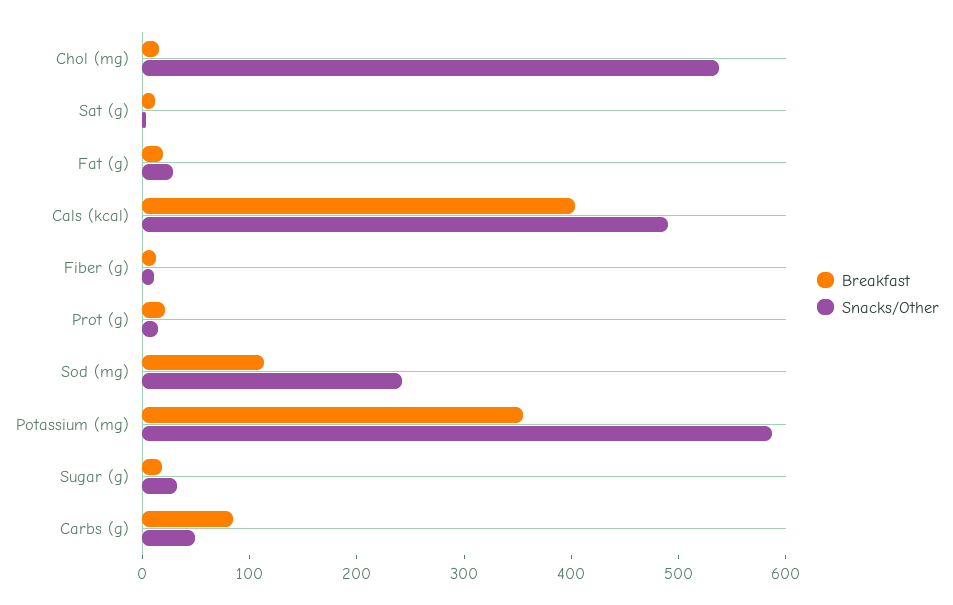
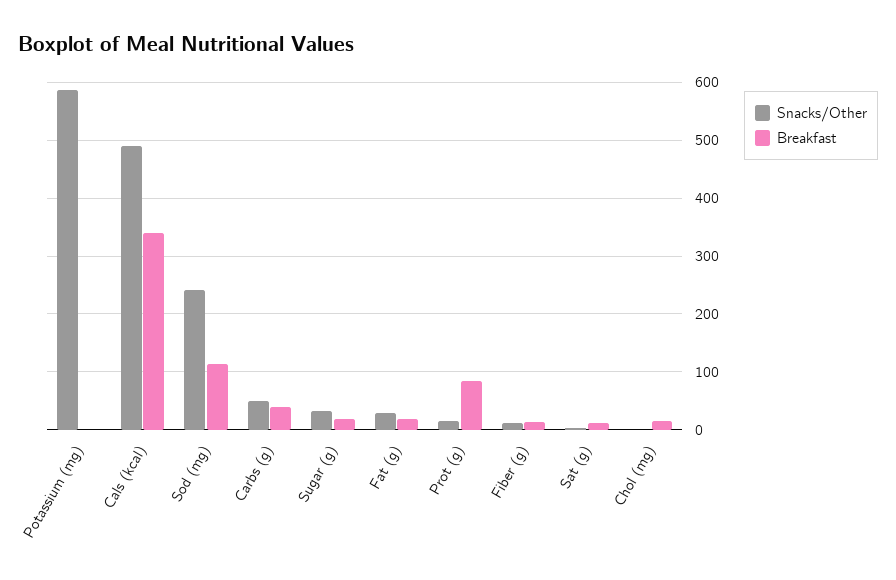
  {
    "Breakfast": {
      "Chol (mg)": 20,
      "Sat (g)": 20,
      "Fat (g)": 20,
-     "Cals (kcal)": 400,
+     "Cals (kcal)": 340,
      "Fiber (g)": 20,
-     "Prot (g)": 20,
+     "Prot (g)": 80,
      "Sod (mg)": 120,
-     "Potassium (mg)": 360,
+     "Potassium (mg)": 0,
      "Sugar (g)": 20,
-     "Carbs (g)": 80
+     "Carbs (g)": 40
    },
    "Snacks/Other": {
-     "Chol (mg)": 540,
+     "Chol (mg)": 0,
      "Sat (g)": 0,
      "Fat (g)": 20,
      "Cals (kcal)": 500,
      "Fiber (g)": 20,
      "Prot (g)": 20,
      "Sod (mg)": 240,
      "Potassium (mg)": 580,
      "Sugar (g)": 40,
      "Carbs (g)": 40
    }
  }

